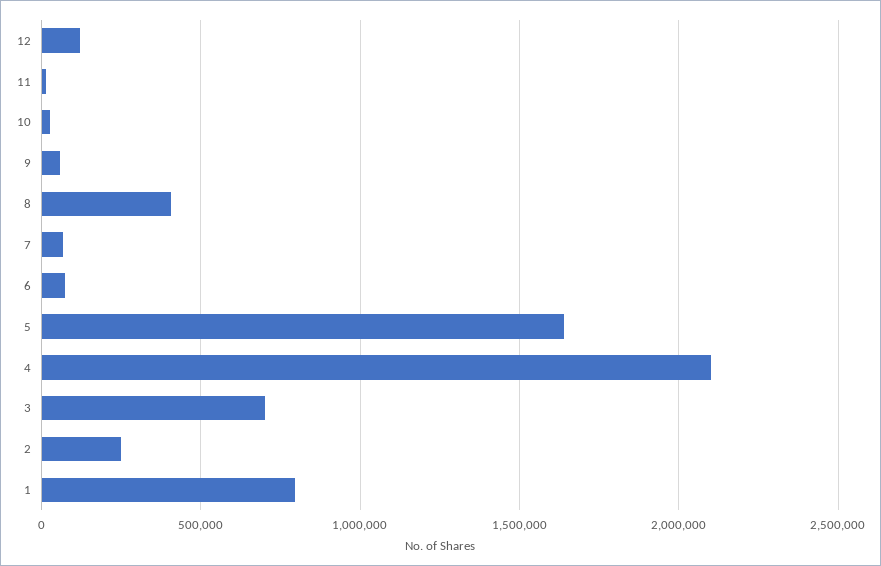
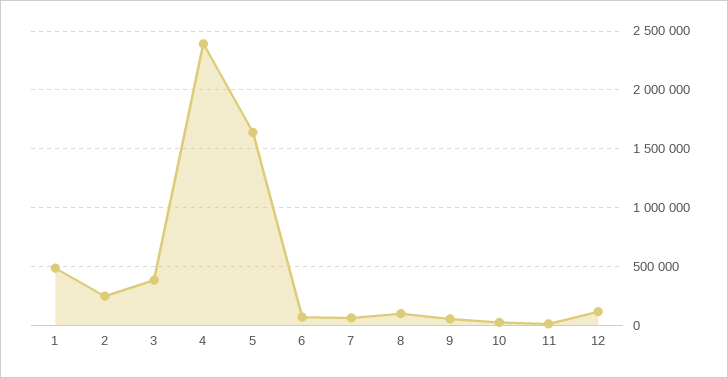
  {
    "12": 100000,
    "11": 0,
    "10": 50000,
    "9": 50000,
-   "8": 400000,
+   "8": 100000,
    "7": 50000,
    "6": 50000,
    "5": 1650000,
-   "4": 2100000,
+   "4": 2400000,
-   "3": 700000,
+   "3": 400000,
    "2": 250000,
-   "1": 800000
+   "1": 500000
  }

